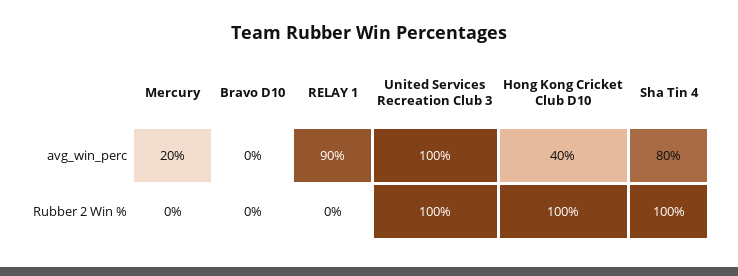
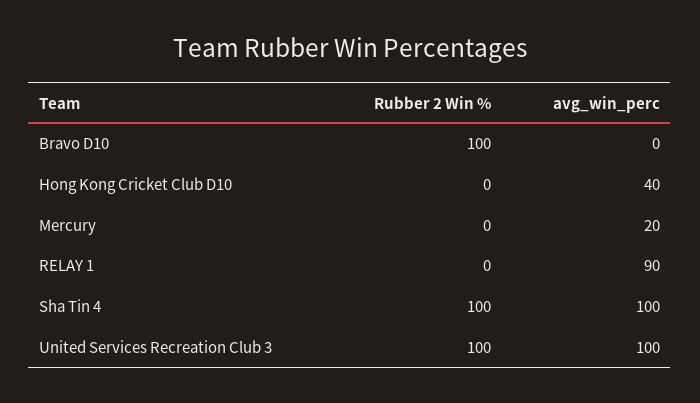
  {
    "Mercury": {
      "avg_win_perc": 20,
      "Rubber 2 Win %": 0
    },
    "Bravo D10": {
      "avg_win_perc": 0,
-     "Rubber 2 Win %": 0
+     "Rubber 2 Win %": 100
    },
    "RELAY 1": {
      "avg_win_perc": 90,
      "Rubber 2 Win %": 0
    },
    "United Services Recreation Club 3": {
      "avg_win_perc": 100,
      "Rubber 2 Win %": 100
    },
    "Hong Kong Cricket Club D10": {
      "avg_win_perc": 40,
-     "Rubber 2 Win %": 100
+     "Rubber 2 Win %": 0
    },
    "Sha Tin 4": {
-     "avg_win_perc": 80,
+     "avg_win_perc": 100,
      "Rubber 2 Win %": 100
    }
  }

